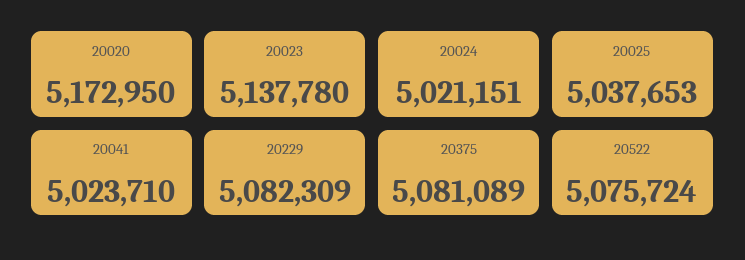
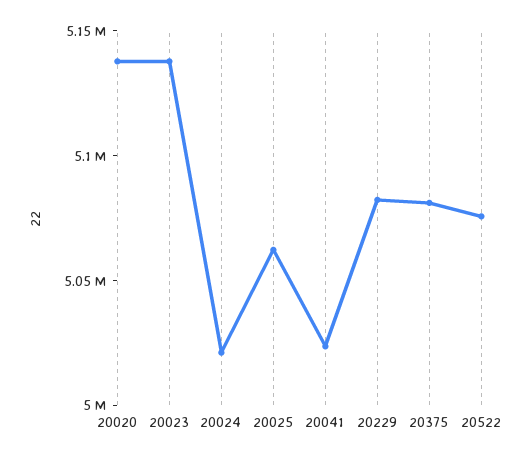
  {
-   "20020": 5172950,
+   "20020": 5140000,
    "20023": 5137780,
    "20024": 5021151,
-   "20025": 5037653,
+   "20025": 5060000,
    "20041": 5023710,
    "20229": 5082309,
    "20375": 5081089,
    "20522": 5075724
  }

